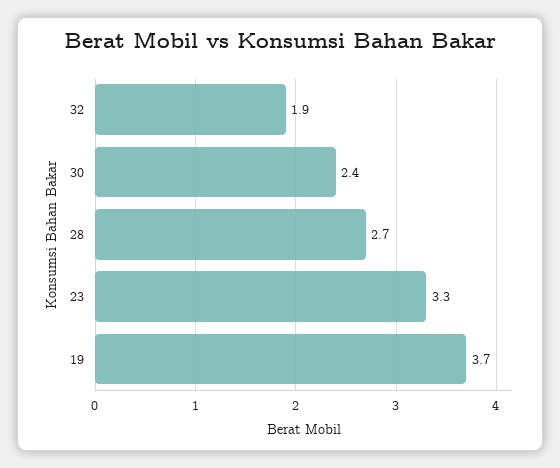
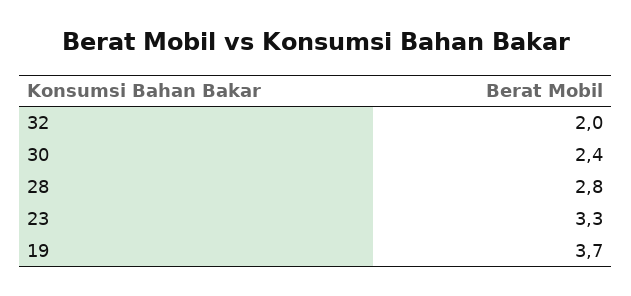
  {
-   "32": 1.9,
+   "32": 2,
    "30": 2.4,
-   "28": 2.7,
+   "28": 2.8,
    "23": 3.3,
    "19": 3.7
  }

